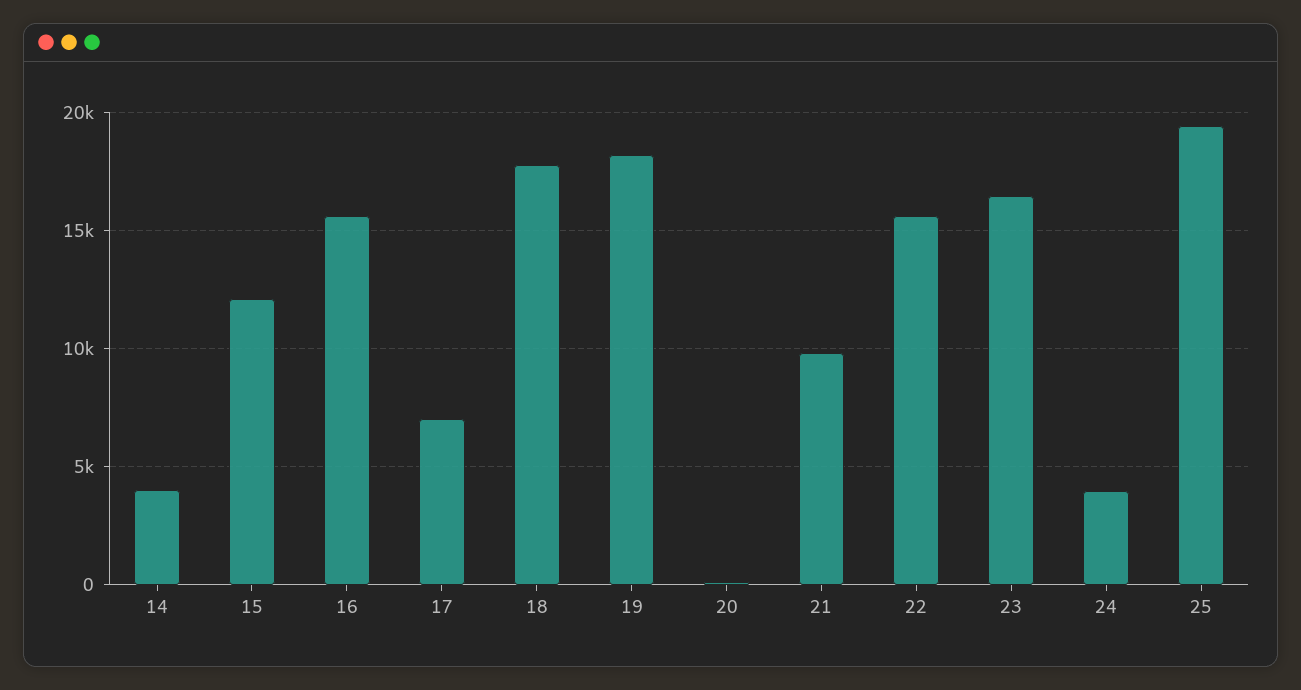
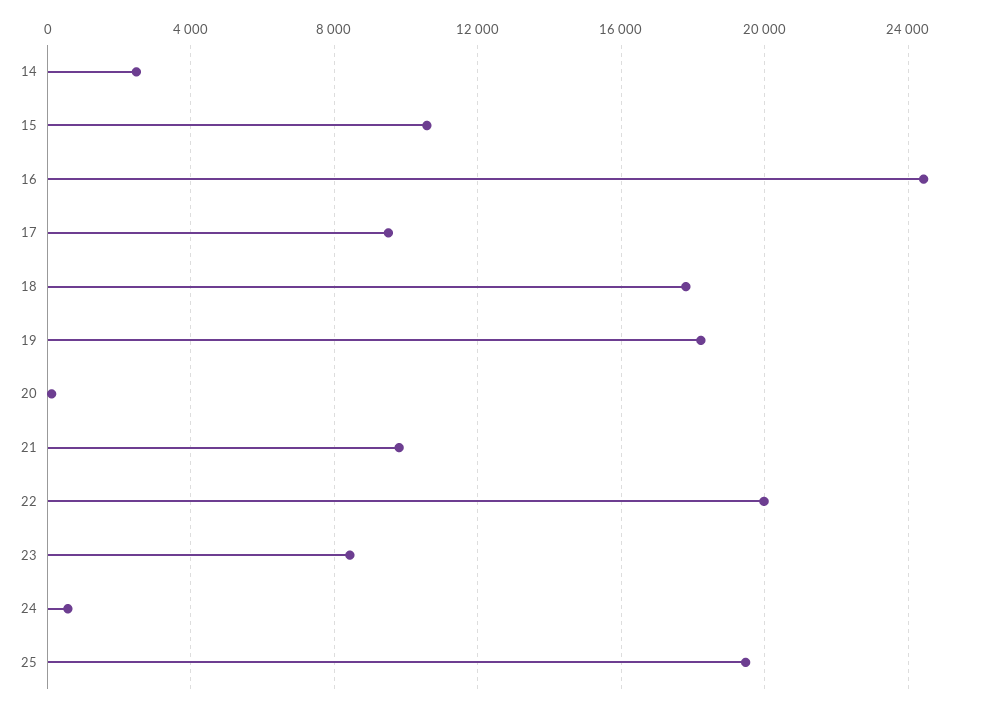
  {
-   "14": 4000,
+   "14": 2500,
-   "15": 12000,
+   "15": 10500,
-   "16": 15500,
+   "16": 24500,
-   "17": 7000,
+   "17": 9500,
    "18": 18000,
    "19": 18000,
    "20": 0,
    "21": 10000,
-   "22": 15500,
+   "22": 20000,
-   "23": 16500,
+   "23": 8500,
-   "24": 4000,
+   "24": 500,
    "25": 19500
  }

